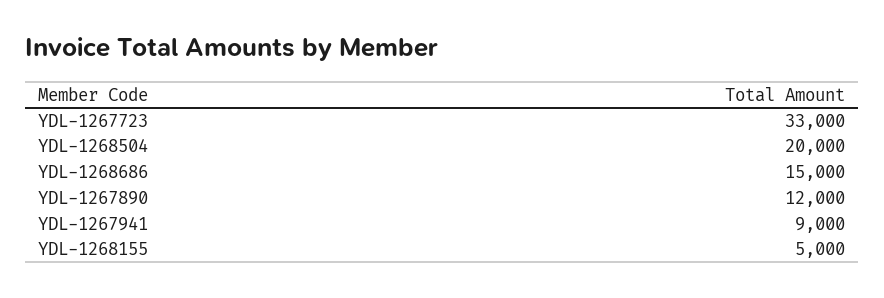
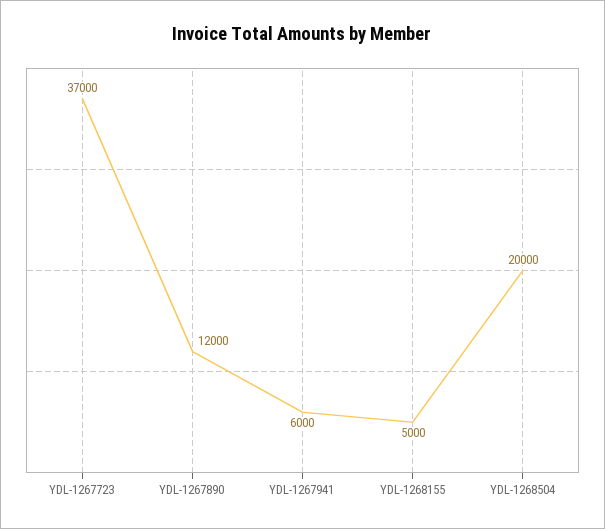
  {
-   "YDL-1267723": 33000,
+   "YDL-1267723": 37000,
    "YDL-1268504": 20000,
-   "YDL-1268686": 15000,
    "YDL-1267890": 12000,
-   "YDL-1267941": 9000,
+   "YDL-1267941": 6000,
    "YDL-1268155": 5000
  }

